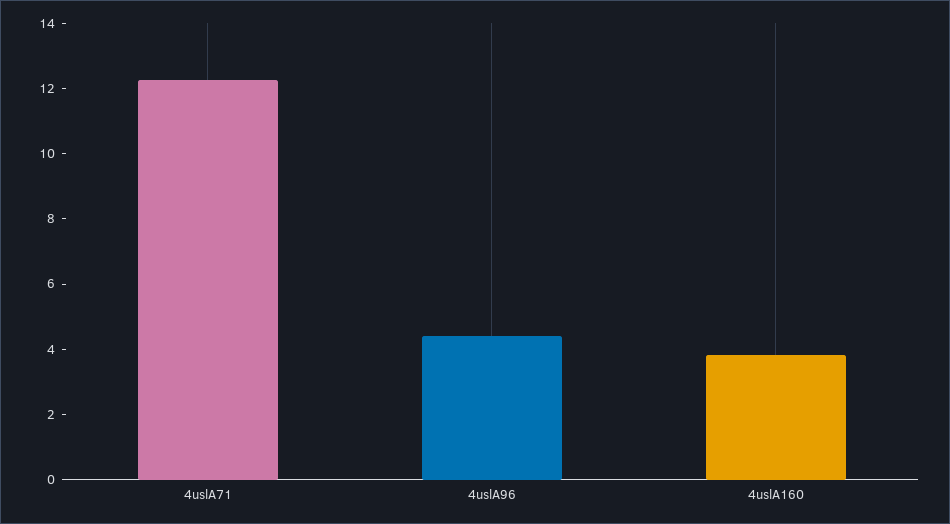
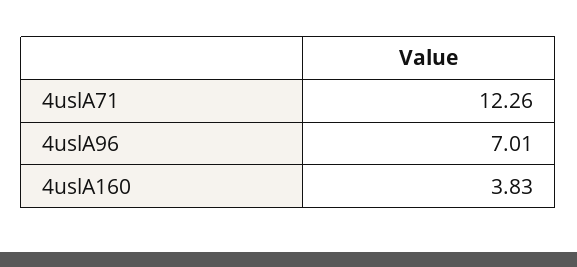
  {
    "4uslA71": 12.26,
-   "4uslA96": 4.5,
+   "4uslA96": 7.01,
    "4uslA160": 3.83
  }

